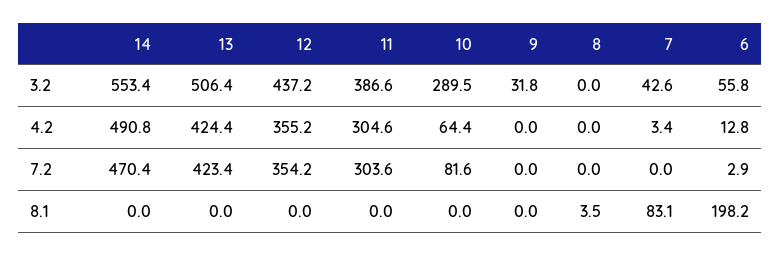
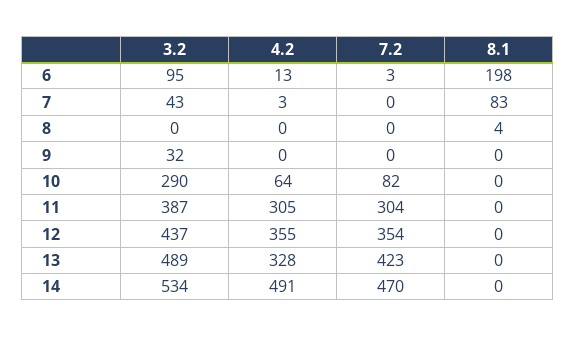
  {
    "14": {
-     "3.2": 553.4,
+     "3.2": 534,
      "4.2": 490.8,
      "7.2": 470.4,
      "8.1": 0
    },
    "13": {
-     "3.2": 506.4,
+     "3.2": 489,
-     "4.2": 424.4,
+     "4.2": 328,
      "7.2": 423.4,
      "8.1": 0
    },
    "12": {
      "3.2": 437.2,
      "4.2": 355.2,
      "7.2": 354.2,
      "8.1": 0
    },
    "11": {
      "3.2": 386.6,
      "4.2": 304.6,
      "7.2": 303.6,
      "8.1": 0
    },
    "10": {
      "3.2": 289.5,
      "4.2": 64.4,
      "7.2": 81.6,
      "8.1": 0
    },
    "9": {
      "3.2": 31.8,
      "4.2": 0,
      "7.2": 0,
      "8.1": 0
    },
    "8": {
      "3.2": 0,
      "4.2": 0,
      "7.2": 0,
      "8.1": 3.5
    },
    "7": {
      "3.2": 42.6,
      "4.2": 3.4,
      "7.2": 0,
      "8.1": 83.1
    },
    "6": {
-     "3.2": 55.8,
+     "3.2": 95,
      "4.2": 12.8,
      "7.2": 2.9,
      "8.1": 198.2
    }
  }

